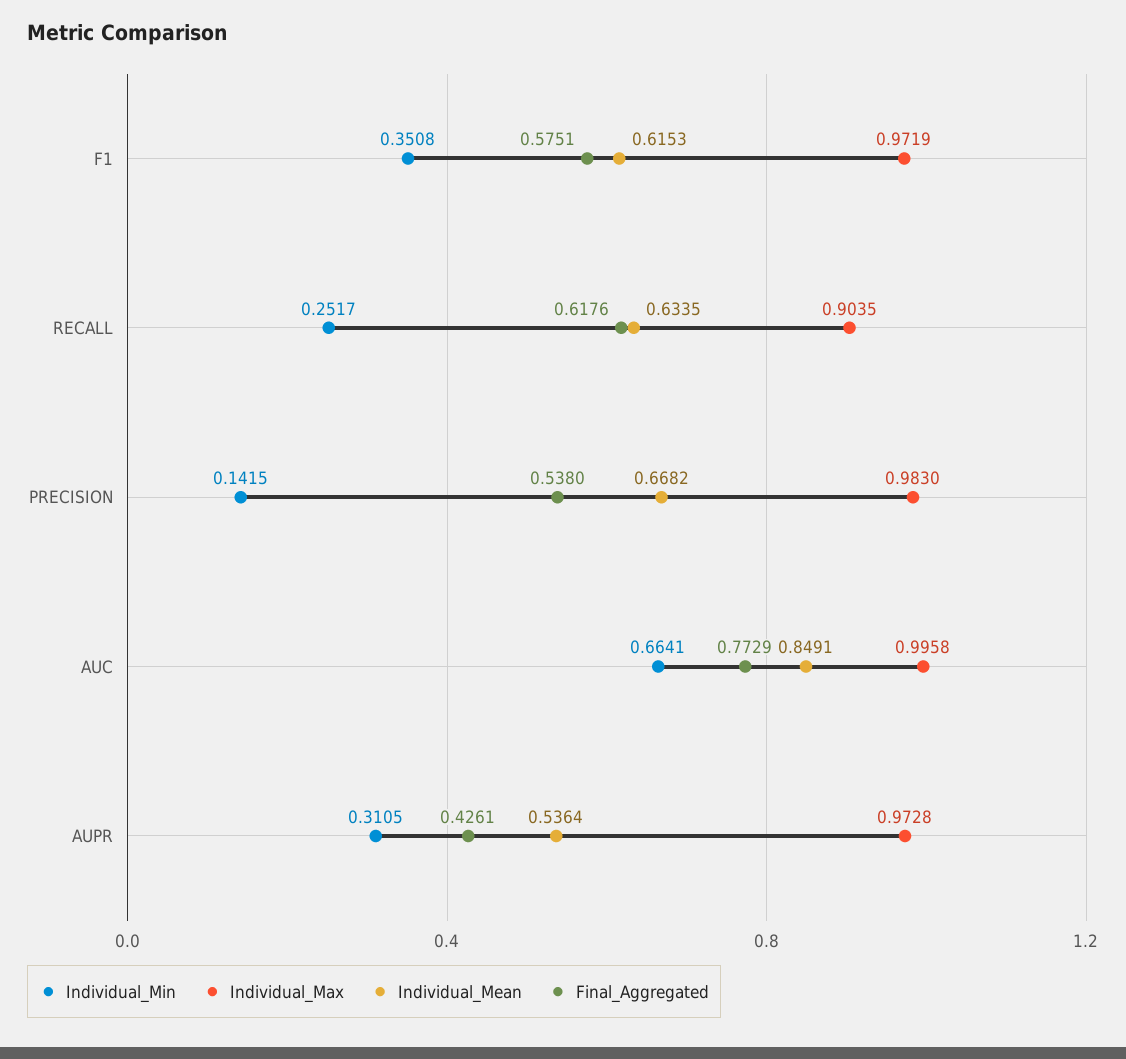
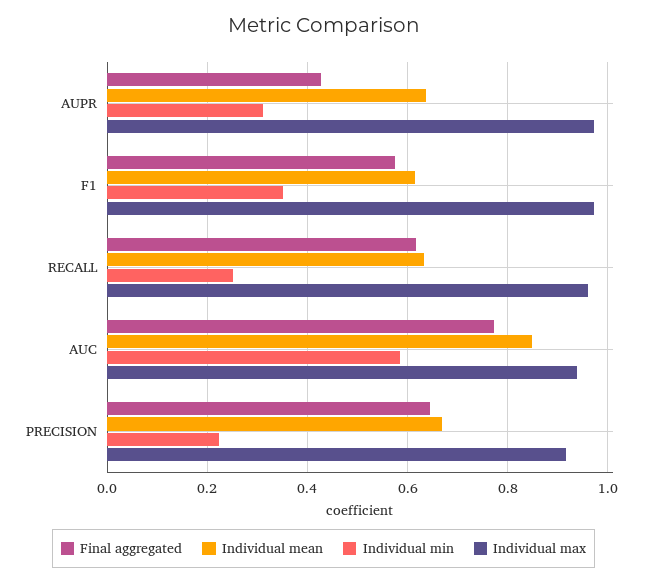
  {
    "Individual_Min": {
      "F1": 0.3508,
      "RECALL": 0.2517,
-     "PRECISION": 0.1415,
+     "PRECISION": 0.22,
-     "AUC": 0.6641,
+     "AUC": 0.58,
      "AUPR": 0.3105
    },
    "Individual_Max": {
      "F1": 0.9719,
-     "RECALL": 0.9035,
+     "RECALL": 0.96,
-     "PRECISION": 0.983,
+     "PRECISION": 0.92,
-     "AUC": 0.9958,
+     "AUC": 0.94,
      "AUPR": 0.9728
    },
    "Individual_Mean": {
      "F1": 0.6153,
      "RECALL": 0.6335,
      "PRECISION": 0.6682,
      "AUC": 0.8491,
-     "AUPR": 0.5364
+     "AUPR": 0.64
    },
    "Final_Aggregated": {
      "F1": 0.5751,
      "RECALL": 0.6176,
-     "PRECISION": 0.538,
+     "PRECISION": 0.64,
      "AUC": 0.7729,
      "AUPR": 0.4261
    }
  }

